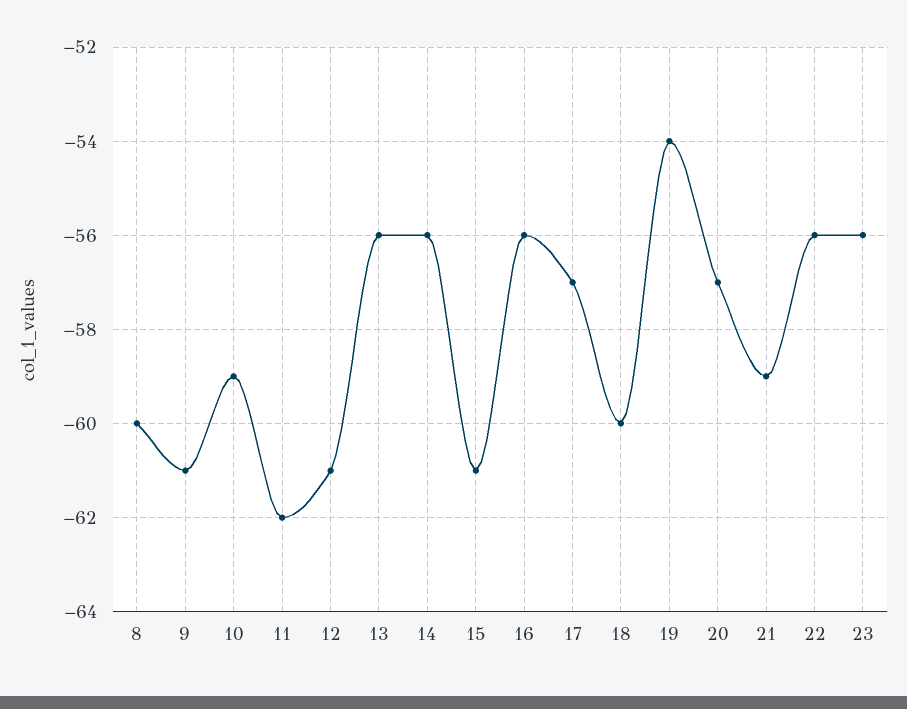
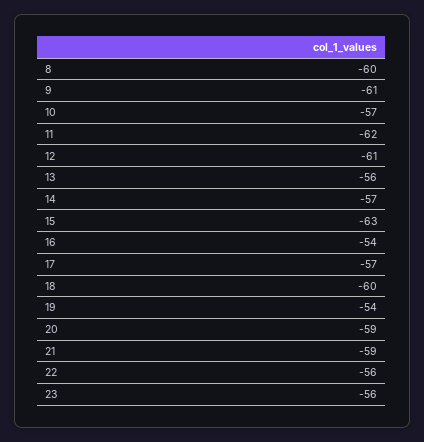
  {
    "8": -60,
    "9": -61,
-   "10": -59,
+   "10": -57,
    "11": -62,
    "12": -61,
    "13": -56,
-   "14": -56,
+   "14": -57,
-   "15": -61,
+   "15": -63,
-   "16": -56,
+   "16": -54,
    "17": -57,
    "18": -60,
    "19": -54,
-   "20": -57,
+   "20": -59,
    "21": -59,
    "22": -56,
    "23": -56
  }

